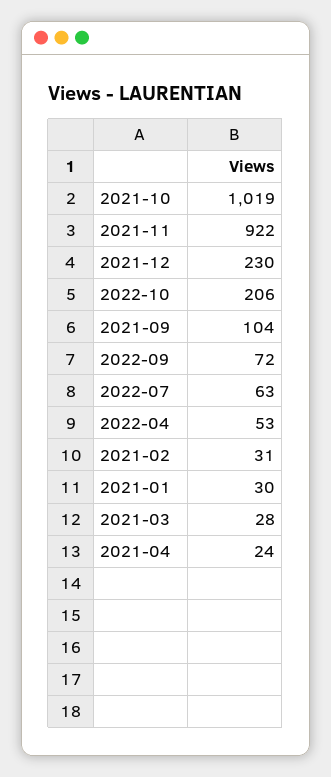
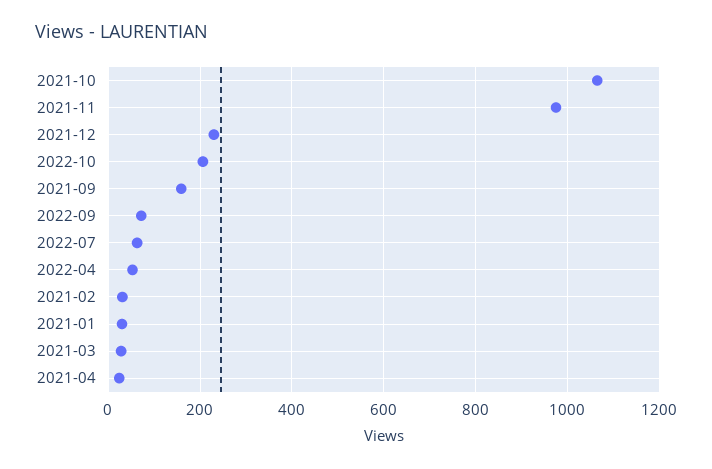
  {
-   "2021-10": 1019,
+   "2021-10": 1060,
-   "2021-11": 922,
+   "2021-11": 980,
    "2021-12": 230,
    "2022-10": 206,
-   "2021-09": 104,
+   "2021-09": 160,
    "2022-09": 72,
    "2022-07": 63,
    "2022-04": 53,
    "2021-02": 31,
    "2021-01": 30,
    "2021-03": 28,
    "2021-04": 24
  }

